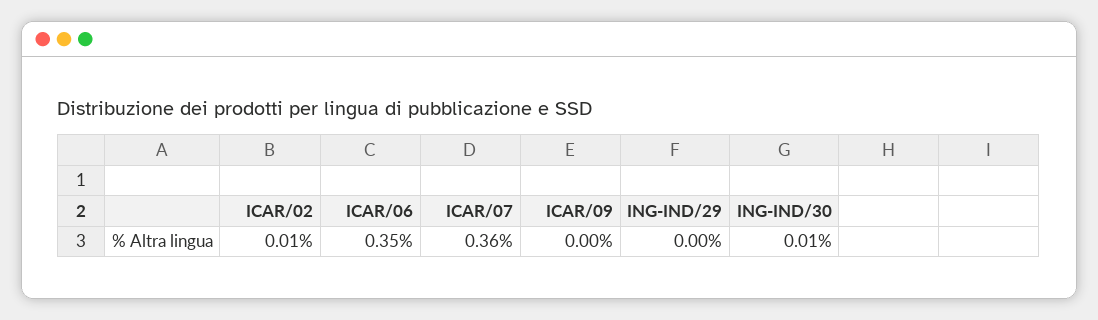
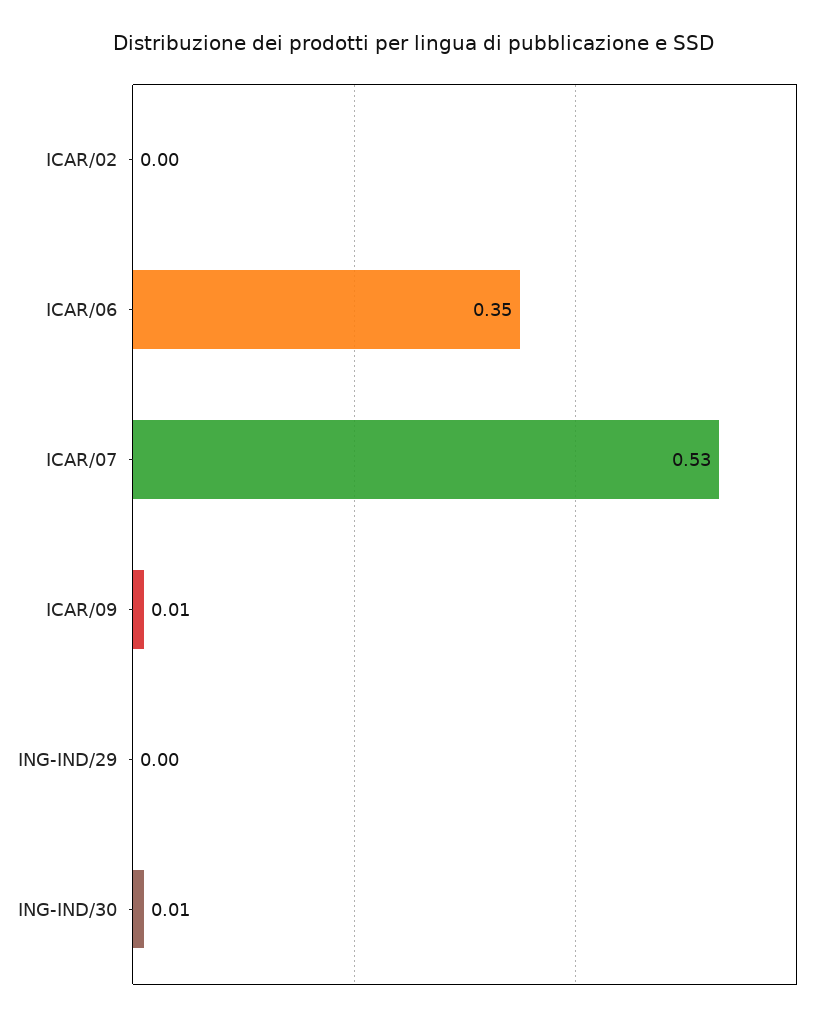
  {
-   "ICAR/02": 0.01,
+   "ICAR/02": 0,
    "ICAR/06": 0.35,
-   "ICAR/07": 0.36,
+   "ICAR/07": 0.53,
-   "ICAR/09": 0,
+   "ICAR/09": 0.01,
    "ING-IND/29": 0,
    "ING-IND/30": 0.01
  }

